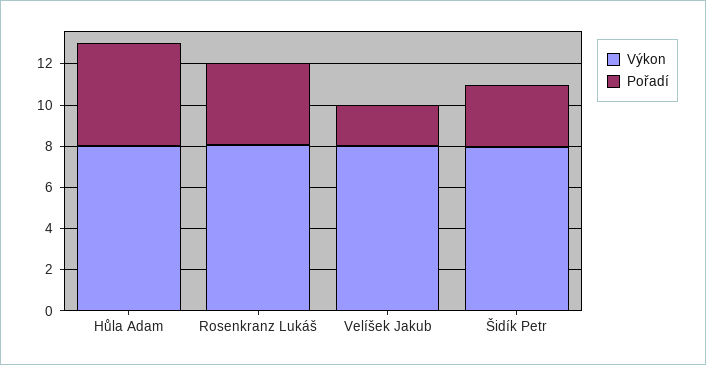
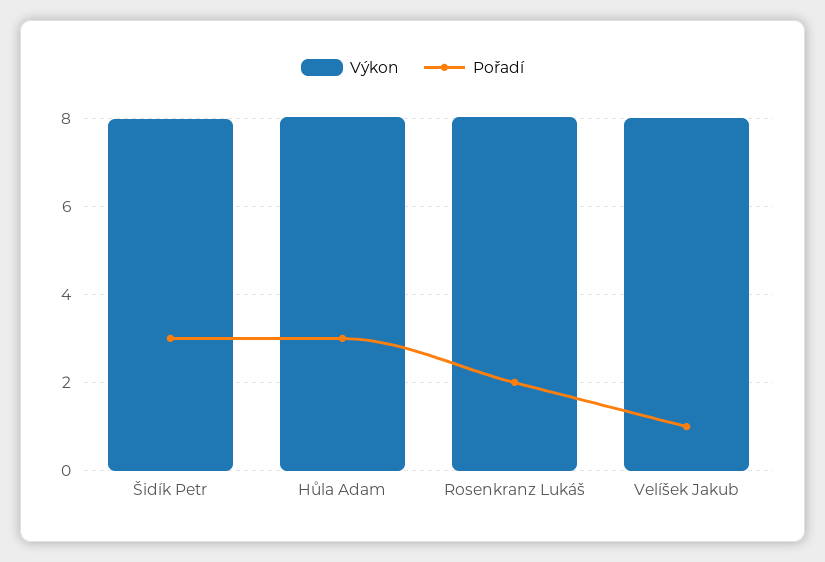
  {
    "Výkon": {
      "Hůla Adam": 8,
      "Rosenkranz Lukáš": 8,
      "Velíšek Jakub": 8,
      "Šidík Petr": 8
    },
    "Pořadí": {
-     "Hůla Adam": 5,
+     "Hůla Adam": 3,
-     "Rosenkranz Lukáš": 4,
+     "Rosenkranz Lukáš": 2,
-     "Velíšek Jakub": 2,
+     "Velíšek Jakub": 1,
      "Šidík Petr": 3
    }
  }

